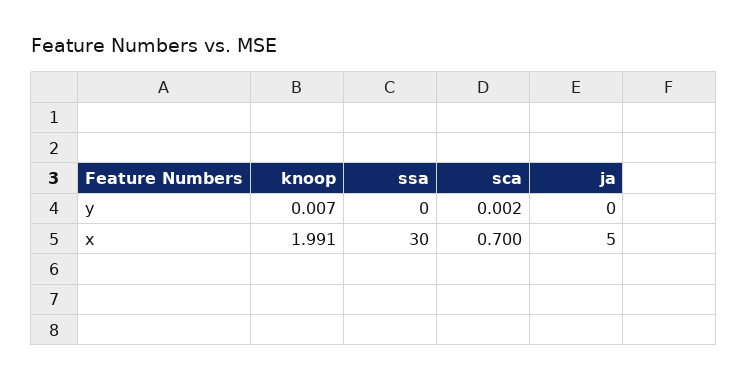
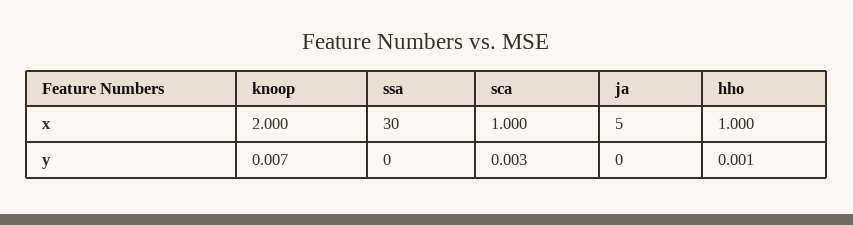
  {
    "knoop": {
      "y": 0.007,
-     "x": 1.991
+     "x": 2
    },
    "ssa": {
      "y": 0,
      "x": 30
    },
    "sca": {
-     "y": 0.002,
+     "y": 0.003,
-     "x": 0.7
+     "x": 1
    },
    "ja": {
      "y": 0,
      "x": 5
-   }
+   },
+   "hho": {
+     "x": 1,
+     "y": 0.001
+   }
  }

